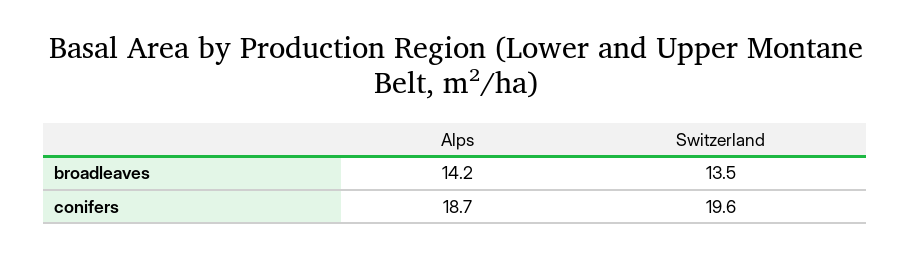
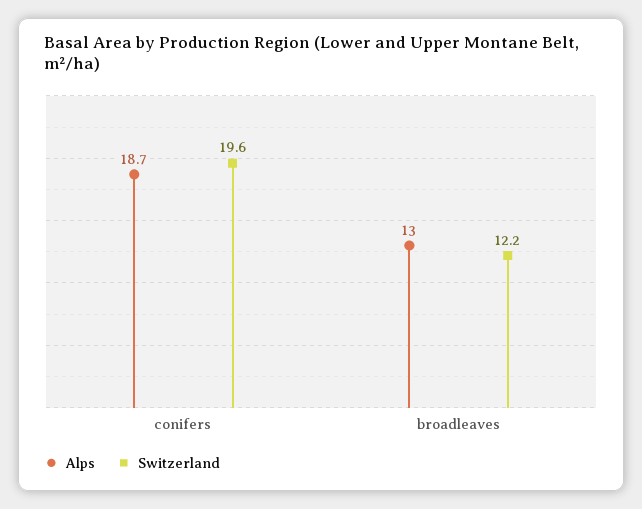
  {
    "Alps": {
-     "broadleaves": 14.2,
+     "broadleaves": 13,
      "conifers": 18.7
    },
    "Switzerland": {
-     "broadleaves": 13.5,
+     "broadleaves": 12.2,
      "conifers": 19.6
    }
  }

